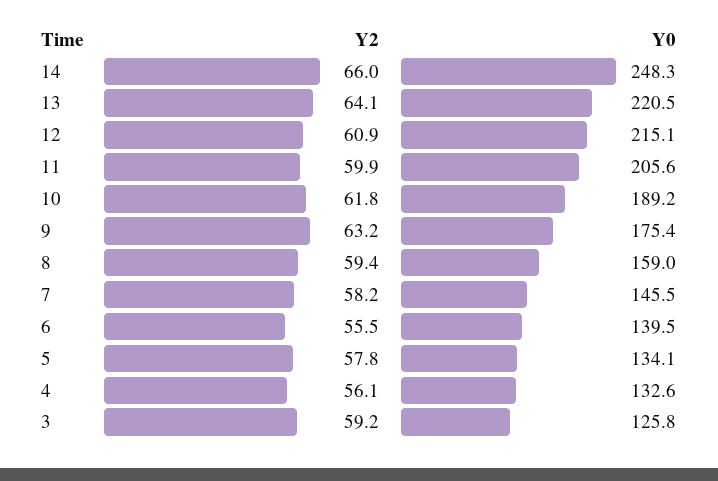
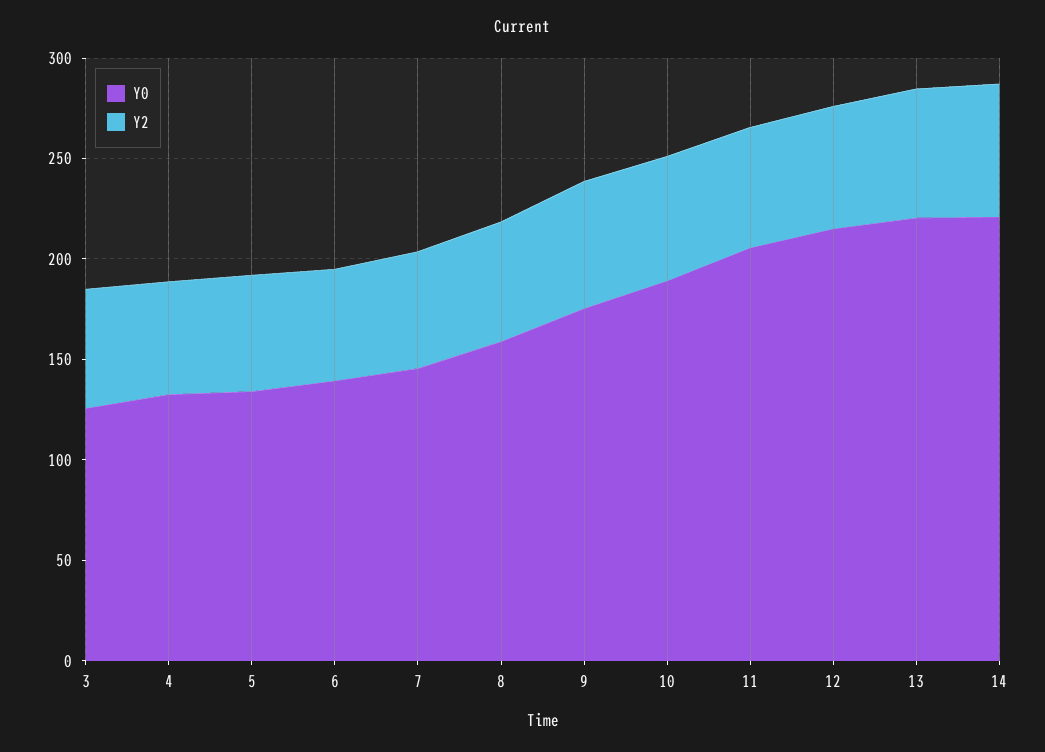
  {
    "Y2": {
      "14": 66,
      "13": 64.1,
      "12": 60.9,
      "11": 59.9,
      "10": 61.8,
      "9": 63.2,
      "8": 59.4,
      "7": 58.2,
      "6": 55.5,
      "5": 57.8,
      "4": 56.1,
      "3": 59.2
    },
    "Y0": {
-     "14": 248.3,
+     "14": 220,
      "13": 220.5,
      "12": 215.1,
      "11": 205.6,
      "10": 189.2,
      "9": 175.4,
      "8": 159,
      "7": 145.5,
      "6": 139.5,
      "5": 134.1,
      "4": 132.6,
      "3": 125.8
    }
  }

